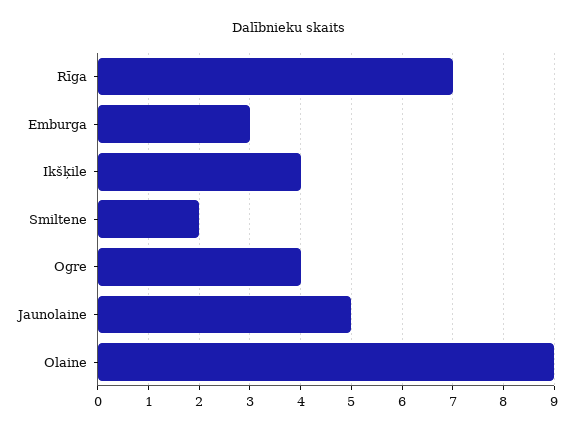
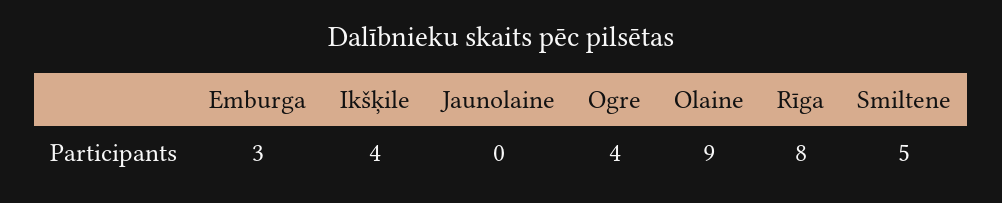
  {
-   "Rīga": 7,
+   "Rīga": 8,
    "Emburga": 3,
    "Ikšķile": 4,
-   "Smiltene": 2,
+   "Smiltene": 5,
    "Ogre": 4,
-   "Jaunolaine": 5,
+   "Jaunolaine": 0,
    "Olaine": 9
  }

